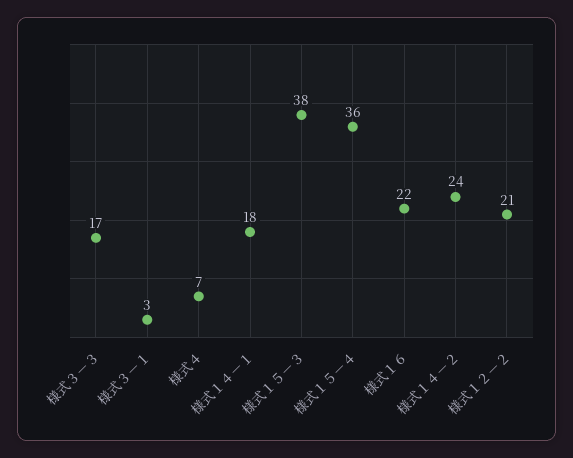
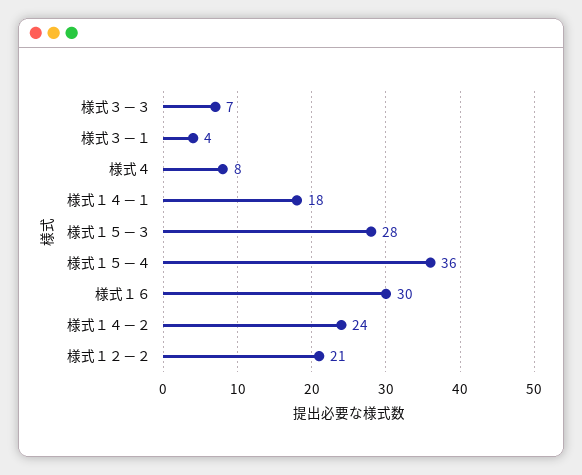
  {
-   "様式３－３": 17,
+   "様式３－３": 7,
-   "様式３－１": 3,
+   "様式３－１": 4,
-   "様式４": 7,
+   "様式４": 8,
    "様式１４－１": 18,
-   "様式１５－３": 38,
+   "様式１５－３": 28,
    "様式１５－４": 36,
-   "様式１６": 22,
+   "様式１６": 30,
    "様式１４－２": 24,
    "様式１２－２": 21
  }

